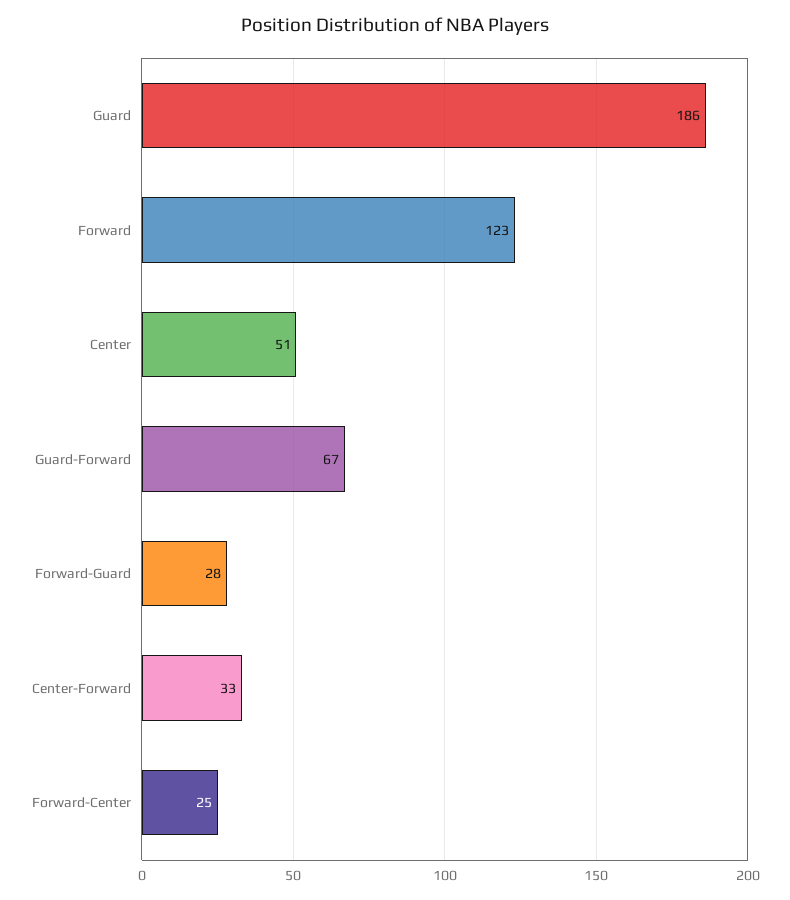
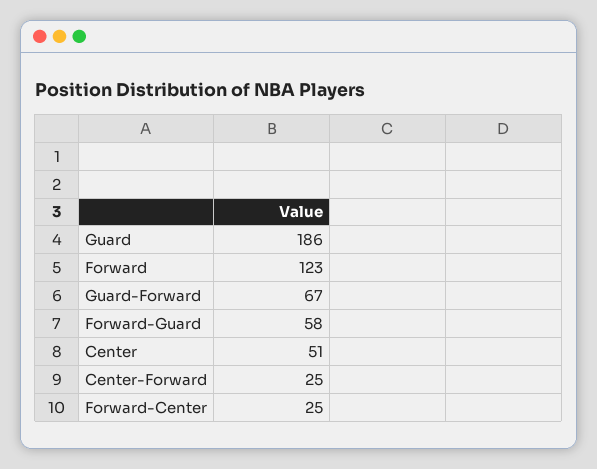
  {
    "Guard": 186,
    "Forward": 123,
    "Center": 51,
    "Guard-Forward": 67,
-   "Forward-Guard": 28,
+   "Forward-Guard": 58,
-   "Center-Forward": 33,
+   "Center-Forward": 25,
    "Forward-Center": 25
  }

